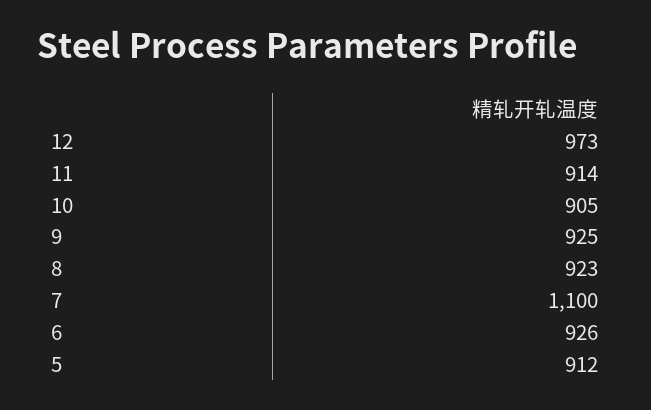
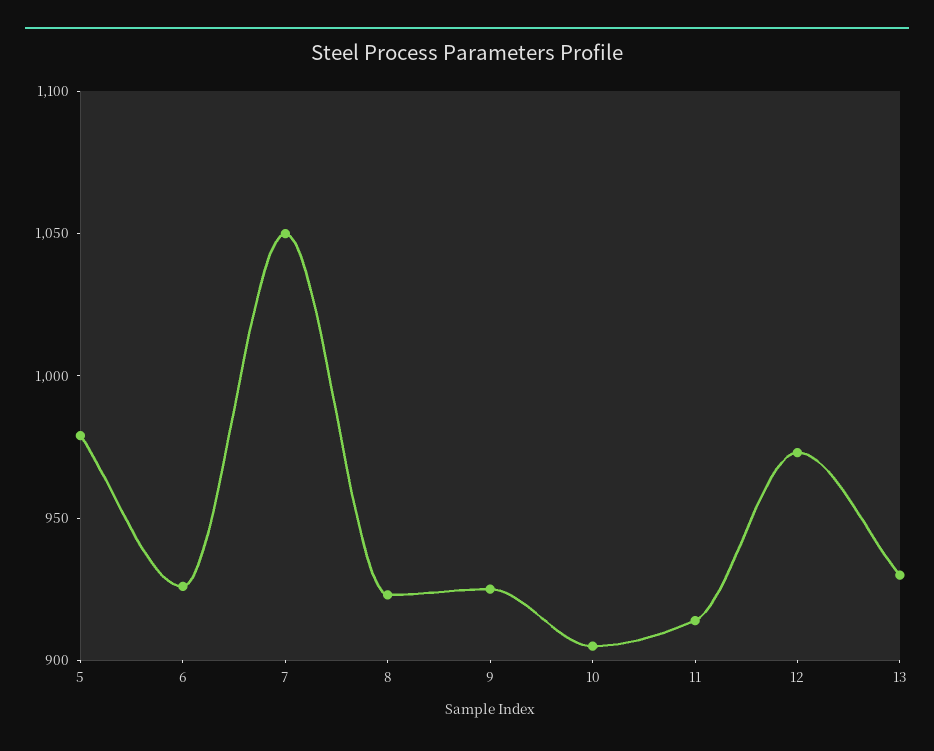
  {
    "12": 973,
    "11": 914,
    "10": 905,
    "9": 925,
    "8": 923,
-   "7": 1100,
+   "7": 1050,
    "6": 926,
-   "5": 912
+   "5": 980,
+   "13": 930
  }

